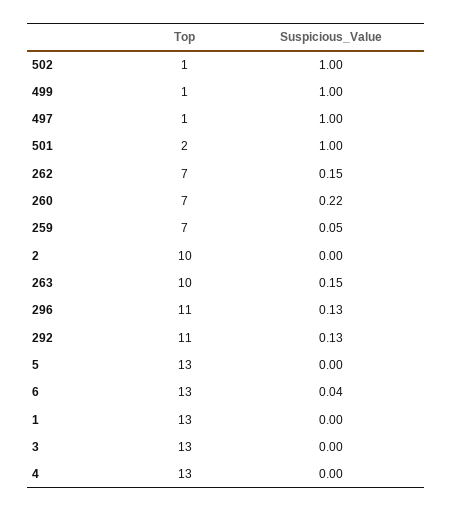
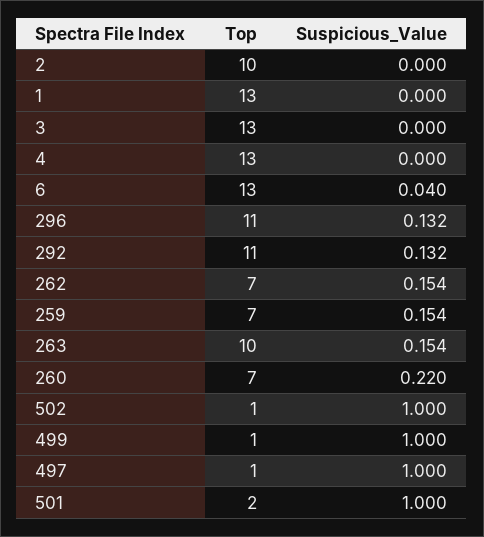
  {
    "Top": {
      "502": 1,
      "499": 1,
      "497": 1,
      "501": 2,
      "262": 7,
      "260": 7,
      "259": 7,
      "2": 10,
      "263": 10,
      "296": 11,
      "292": 11,
-     "5": 13,
      "6": 13,
      "1": 13,
      "3": 13,
      "4": 13
    },
    "Suspicious_Value": {
      "502": 1,
      "499": 1,
      "497": 1,
      "501": 1,
      "262": 0.154,
      "260": 0.22,
-     "259": 0.05,
+     "259": 0.154,
      "2": 0,
      "263": 0.154,
      "296": 0.132,
      "292": 0.132,
-     "5": 0,
      "6": 0.04,
      "1": 0,
      "3": 0,
      "4": 0
    }
  }

